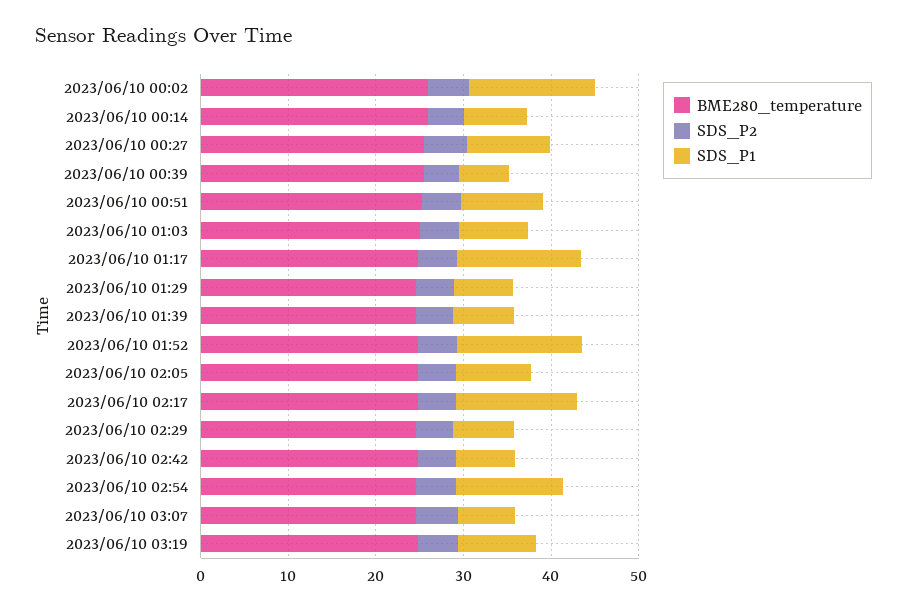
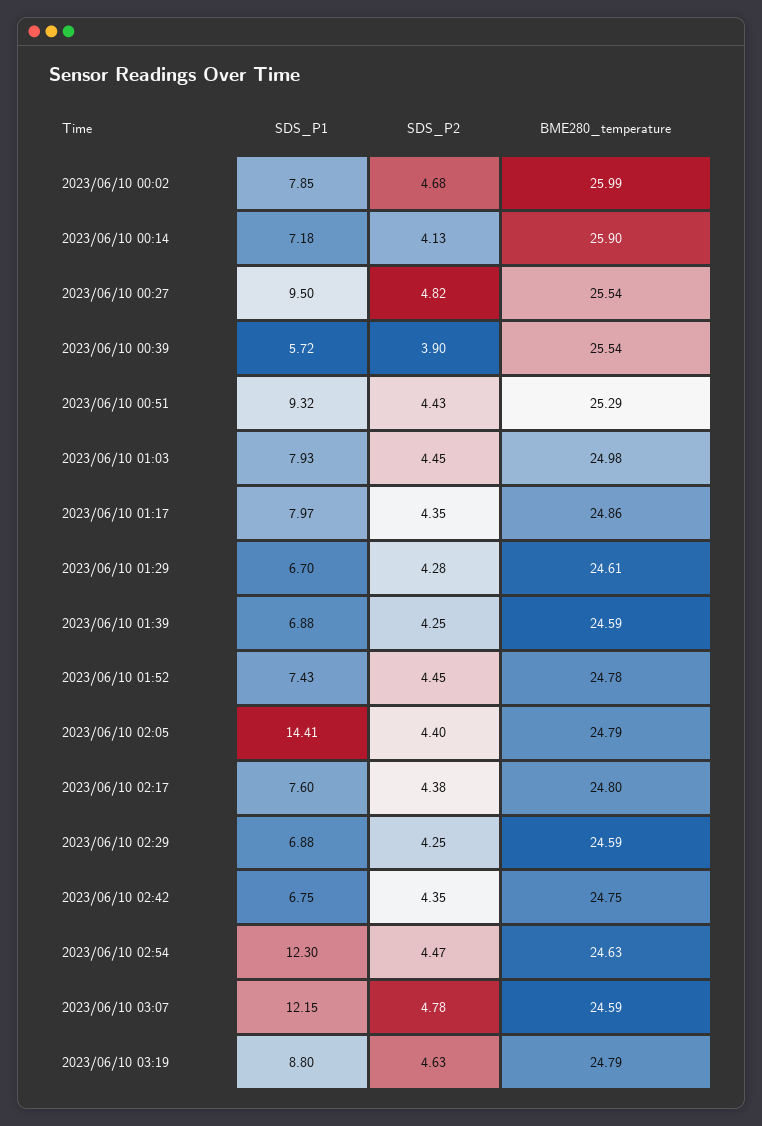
  {
    "BME280_temperature": {
      "2023/06/10 00:02": 25.99,
      "2023/06/10 00:14": 25.9,
      "2023/06/10 00:27": 25.54,
      "2023/06/10 00:39": 25.54,
      "2023/06/10 00:51": 25.29,
      "2023/06/10 01:03": 24.98,
      "2023/06/10 01:17": 24.86,
      "2023/06/10 01:29": 24.61,
      "2023/06/10 01:39": 24.59,
      "2023/06/10 01:52": 24.78,
      "2023/06/10 02:05": 24.79,
      "2023/06/10 02:17": 24.8,
      "2023/06/10 02:29": 24.59,
      "2023/06/10 02:42": 24.75,
      "2023/06/10 02:54": 24.63,
      "2023/06/10 03:07": 24.59,
      "2023/06/10 03:19": 24.79
    },
    "SDS_P2": {
      "2023/06/10 00:02": 4.68,
      "2023/06/10 00:14": 4.13,
      "2023/06/10 00:27": 4.82,
      "2023/06/10 00:39": 3.9,
      "2023/06/10 00:51": 4.43,
      "2023/06/10 01:03": 4.45,
      "2023/06/10 01:17": 4.35,
      "2023/06/10 01:29": 4.28,
      "2023/06/10 01:39": 4.25,
      "2023/06/10 01:52": 4.45,
      "2023/06/10 02:05": 4.4,
      "2023/06/10 02:17": 4.38,
      "2023/06/10 02:29": 4.25,
      "2023/06/10 02:42": 4.35,
      "2023/06/10 02:54": 4.47,
      "2023/06/10 03:07": 4.78,
      "2023/06/10 03:19": 4.63
    },
    "SDS_P1": {
-     "2023/06/10 00:02": 14,
+     "2023/06/10 00:02": 7.85,
      "2023/06/10 00:14": 7.18,
      "2023/06/10 00:27": 9.5,
      "2023/06/10 00:39": 5.72,
      "2023/06/10 00:51": 9.32,
      "2023/06/10 01:03": 7.93,
-     "2023/06/10 01:17": 14,
+     "2023/06/10 01:17": 7.97,
      "2023/06/10 01:29": 6.7,
      "2023/06/10 01:39": 6.88,
-     "2023/06/10 01:52": 14,
+     "2023/06/10 01:52": 7.43,
-     "2023/06/10 02:05": 8,
+     "2023/06/10 02:05": 14.41,
-     "2023/06/10 02:17": 14,
+     "2023/06/10 02:17": 7.6,
      "2023/06/10 02:29": 6.88,
      "2023/06/10 02:42": 6.75,
      "2023/06/10 02:54": 12.3,
-     "2023/06/10 03:07": 6,
+     "2023/06/10 03:07": 12.15,
      "2023/06/10 03:19": 8.8
    }
  }

